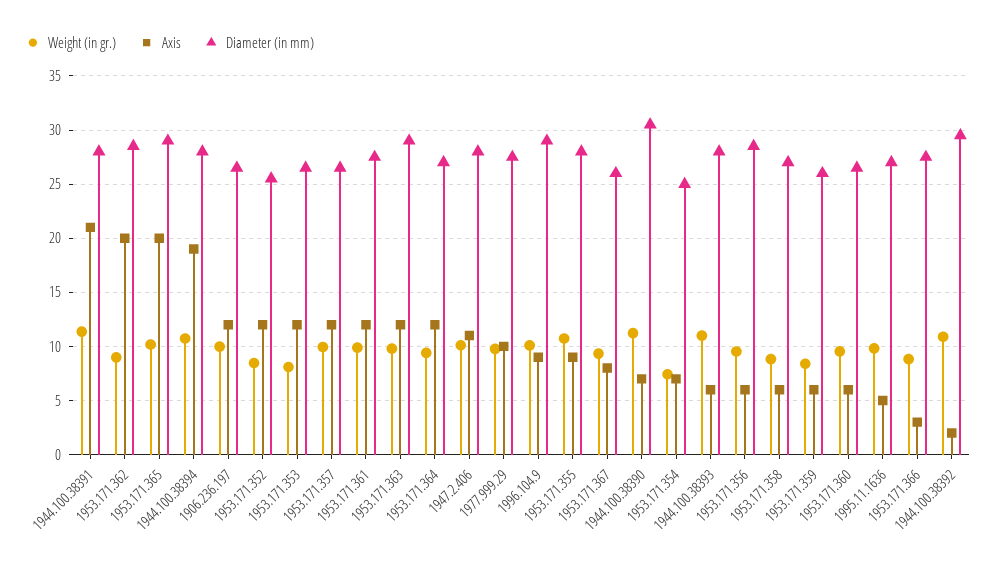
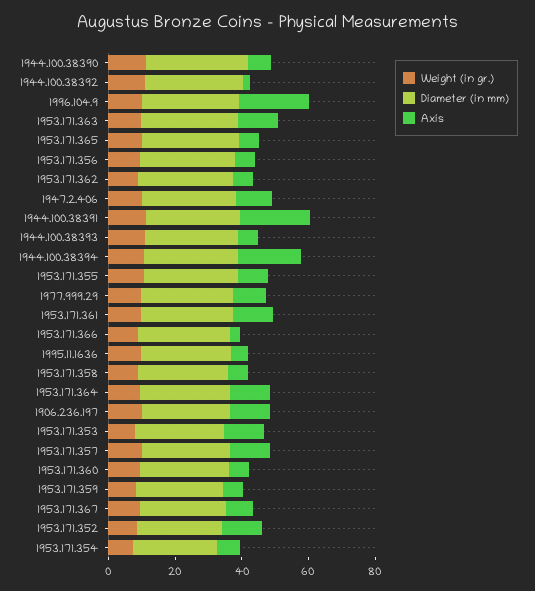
  {
    "Weight (in gr.)": {
      "1944.100.38391": 11,
      "1953.171.362": 9,
      "1953.171.365": 10,
      "1944.100.38394": 11,
      "1906.236.197": 10,
      "1953.171.352": 8,
      "1953.171.353": 8,
      "1953.171.357": 10,
      "1953.171.361": 10,
      "1953.171.363": 10,
      "1953.171.364": 9,
      "1947.2.406": 10,
      "1977.999.29": 10,
      "1996.104.9": 10,
      "1953.171.355": 11,
      "1953.171.367": 9,
      "1944.100.38390": 11,
      "1953.171.354": 7,
      "1944.100.38393": 11,
      "1953.171.356": 10,
      "1953.171.358": 9,
      "1953.171.359": 8,
      "1953.171.360": 10,
      "1995.11.1636": 10,
      "1953.171.366": 9,
      "1944.100.38392": 11
    },
    "Axis": {
      "1944.100.38391": 21,
-     "1953.171.362": 20,
+     "1953.171.362": 5,
-     "1953.171.365": 20,
+     "1953.171.365": 5,
      "1944.100.38394": 19,
      "1906.236.197": 12,
      "1953.171.352": 12,
      "1953.171.353": 12,
      "1953.171.357": 12,
      "1953.171.361": 12,
      "1953.171.363": 12,
      "1953.171.364": 12,
      "1947.2.406": 11,
      "1977.999.29": 10,
-     "1996.104.9": 9,
+     "1996.104.9": 20,
      "1953.171.355": 9,
      "1953.171.367": 8,
      "1944.100.38390": 7,
      "1953.171.354": 7,
      "1944.100.38393": 6,
      "1953.171.356": 6,
      "1953.171.358": 6,
      "1953.171.359": 6,
      "1953.171.360": 6,
      "1995.11.1636": 5,
      "1953.171.366": 3,
      "1944.100.38392": 2
    },
    "Diameter (in mm)": {
      "1944.100.38391": 28,
      "1953.171.362": 29,
      "1953.171.365": 29,
      "1944.100.38394": 28,
      "1906.236.197": 27,
      "1953.171.352": 26,
      "1953.171.353": 27,
      "1953.171.357": 27,
      "1953.171.361": 28,
      "1953.171.363": 29,
      "1953.171.364": 27,
      "1947.2.406": 28,
      "1977.999.29": 28,
      "1996.104.9": 29,
      "1953.171.355": 28,
      "1953.171.367": 26,
      "1944.100.38390": 31,
      "1953.171.354": 25,
      "1944.100.38393": 28,
      "1953.171.356": 29,
      "1953.171.358": 27,
      "1953.171.359": 26,
      "1953.171.360": 27,
      "1995.11.1636": 27,
      "1953.171.366": 28,
      "1944.100.38392": 30
    }
  }

